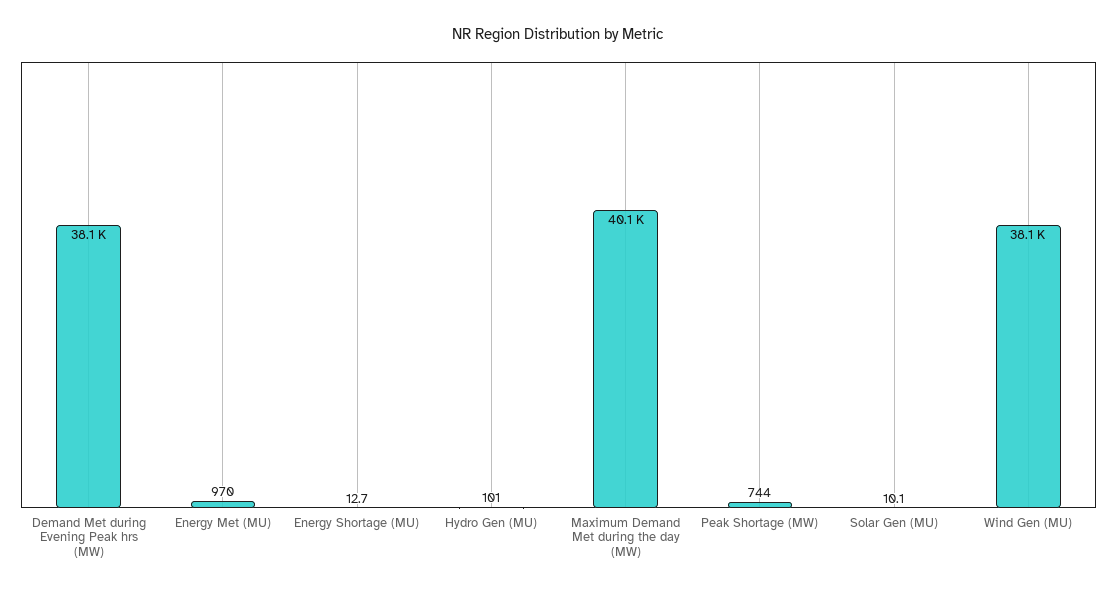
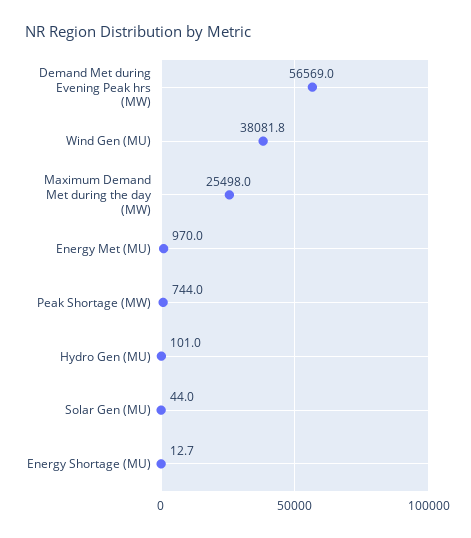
  {
-   "Demand Met during Evening Peak hrs (MW)": 38100,
+   "Demand Met during Evening Peak hrs (MW)": 56569,
    "Energy Met (MU)": 970,
    "Energy Shortage (MU)": 12.7,
    "Hydro Gen (MU)": 101,
-   "Maximum Demand Met during the day (MW)": 40100,
+   "Maximum Demand Met during the day (MW)": 25498,
    "Peak Shortage (MW)": 744,
-   "Solar Gen (MU)": 10.1,
+   "Solar Gen (MU)": 44,
    "Wind Gen (MU)": 38081.8
  }

